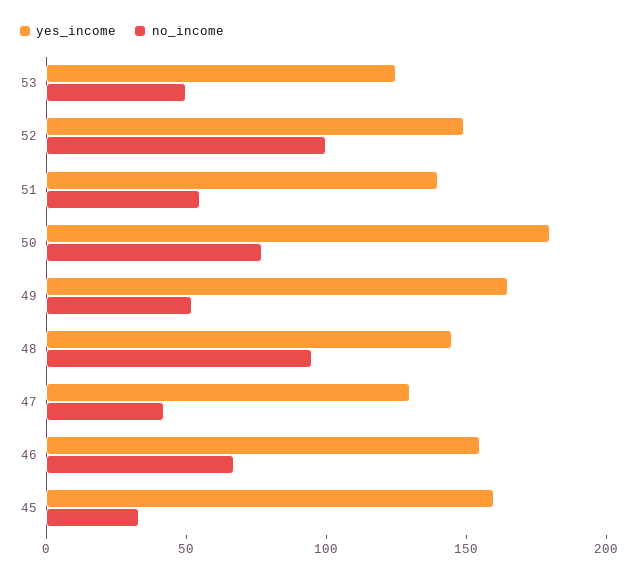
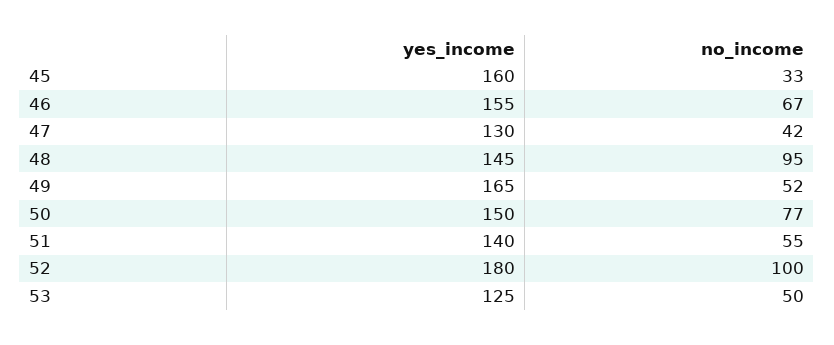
  {
    "yes_income": {
      "53": 125,
-     "52": 150,
+     "52": 180,
      "51": 140,
-     "50": 180,
+     "50": 150,
      "49": 165,
      "48": 145,
      "47": 130,
      "46": 155,
      "45": 160
    },
    "no_income": {
      "53": 50,
      "52": 100,
      "51": 55,
      "50": 77,
      "49": 52,
      "48": 95,
      "47": 42,
      "46": 67,
      "45": 33
    }
  }

